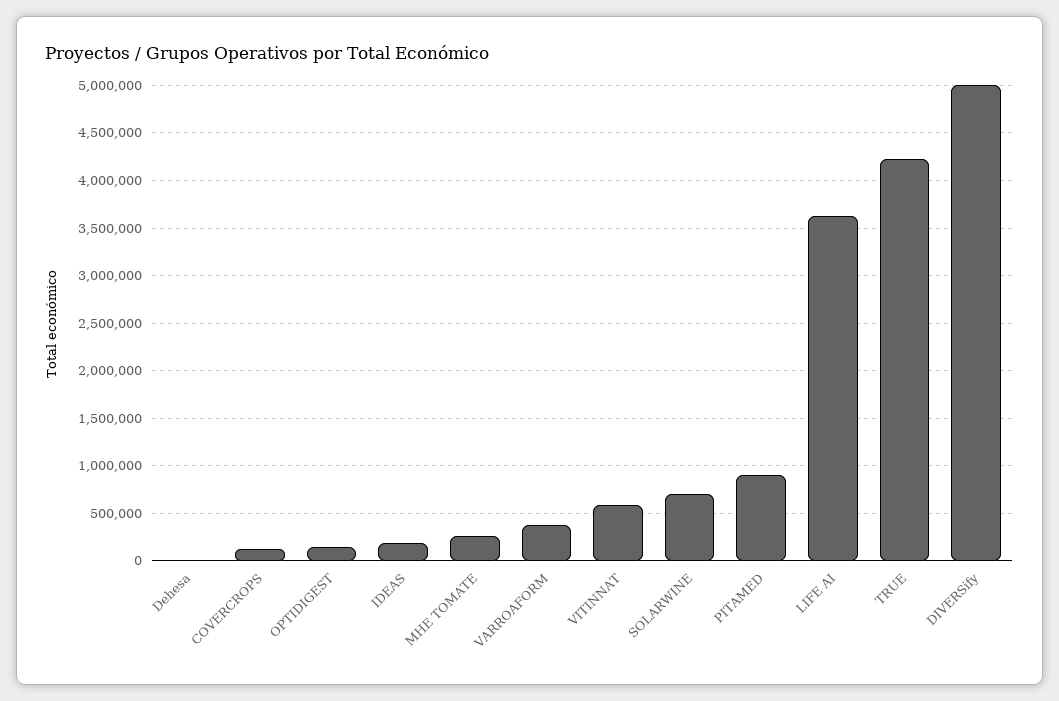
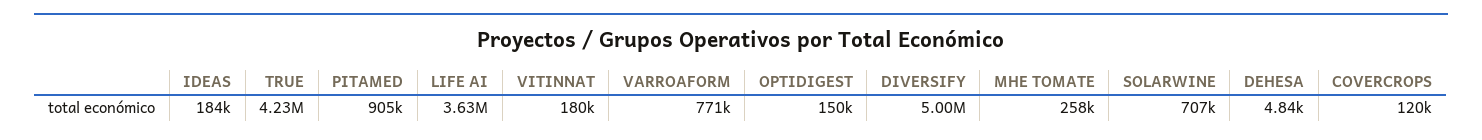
  {
    "Dehesa": 4840,
    "COVERCROPS": 120000,
    "OPTIDIGEST": 150000,
    "IDEAS": 184000,
    "MHE TOMATE": 258000,
-   "VARROAFORM": 400000,
+   "VARROAFORM": 771000,
-   "VITINNAT": 600000,
+   "VITINNAT": 180000,
    "SOLARWINE": 707000,
    "PITAMED": 905000,
    "LIFE AI": 3630000,
    "TRUE": 4230000,
    "DIVERSify": 5000000
  }

